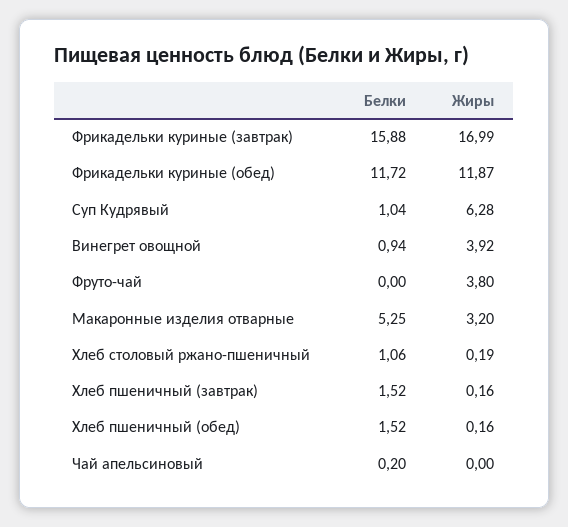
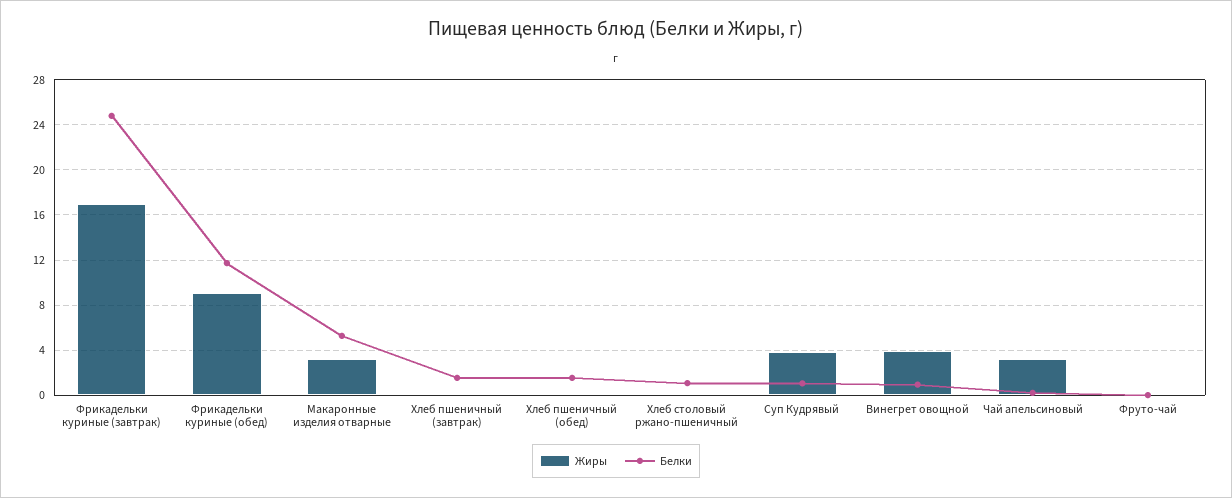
  {
    "Белки": {
-     "Фрикадельки куриные (завтрак)": 15.88,
+     "Фрикадельки куриные (завтрак)": 25,
      "Фрикадельки куриные (обед)": 11.72,
      "Суп Кудрявый": 1.04,
      "Винегрет овощной": 0.94,
      "Фруто-чай": 0,
      "Макаронные изделия отварные": 5.25,
      "Хлеб столовый ржано-пшеничный": 1.06,
      "Хлеб пшеничный (завтрак)": 1.52,
      "Хлеб пшеничный (обед)": 1.52,
      "Чай апельсиновый": 0.2
    },
    "Жиры": {
      "Фрикадельки куриные (завтрак)": 16.99,
-     "Фрикадельки куриные (обед)": 11.87,
+     "Фрикадельки куриные (обед)": 9,
-     "Суп Кудрявый": 6.28,
+     "Суп Кудрявый": 4,
      "Винегрет овощной": 3.92,
-     "Фруто-чай": 3.8,
+     "Фруто-чай": 0,
      "Макаронные изделия отварные": 3.2,
      "Хлеб столовый ржано-пшеничный": 0.19,
      "Хлеб пшеничный (завтрак)": 0.16,
      "Хлеб пшеничный (обед)": 0.16,
-     "Чай апельсиновый": 0
+     "Чай апельсиновый": 3
    }
  }

